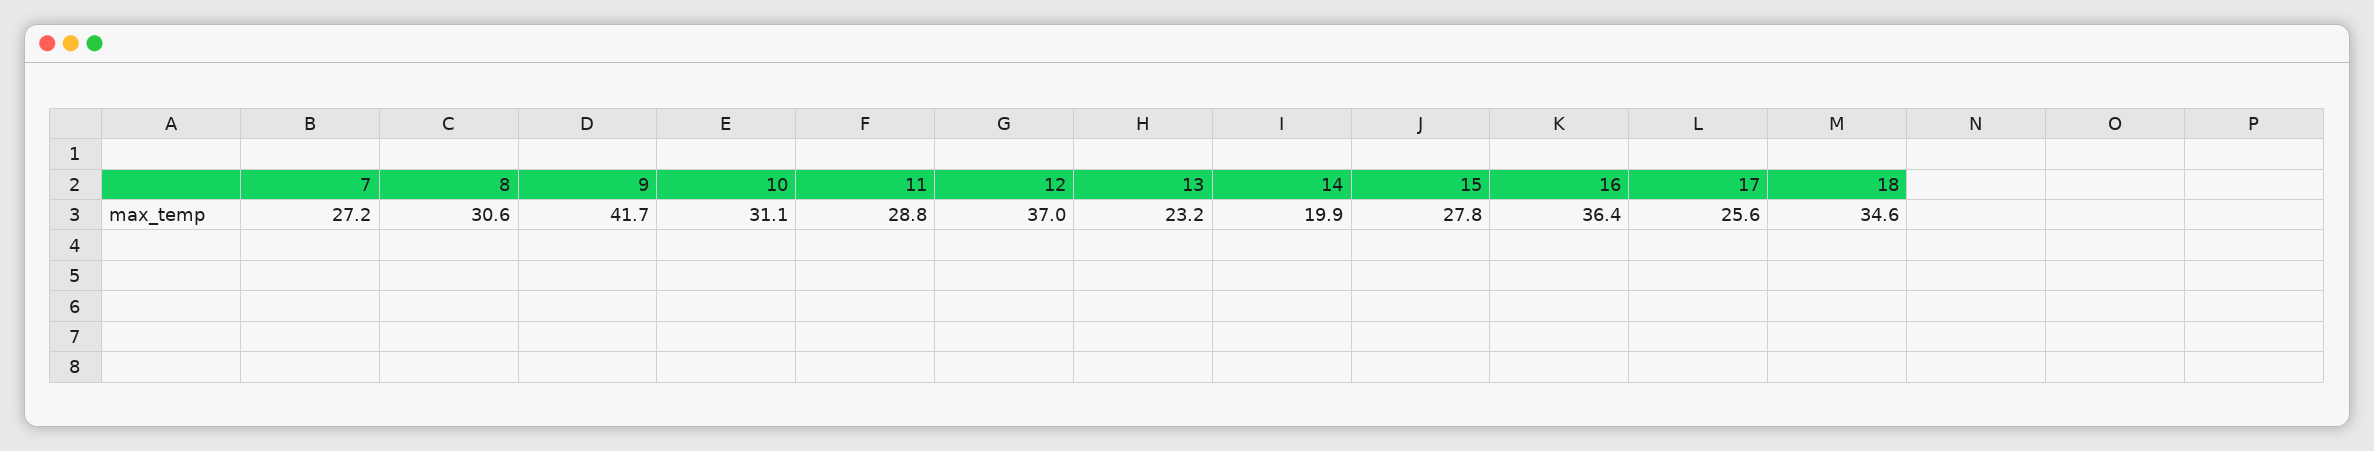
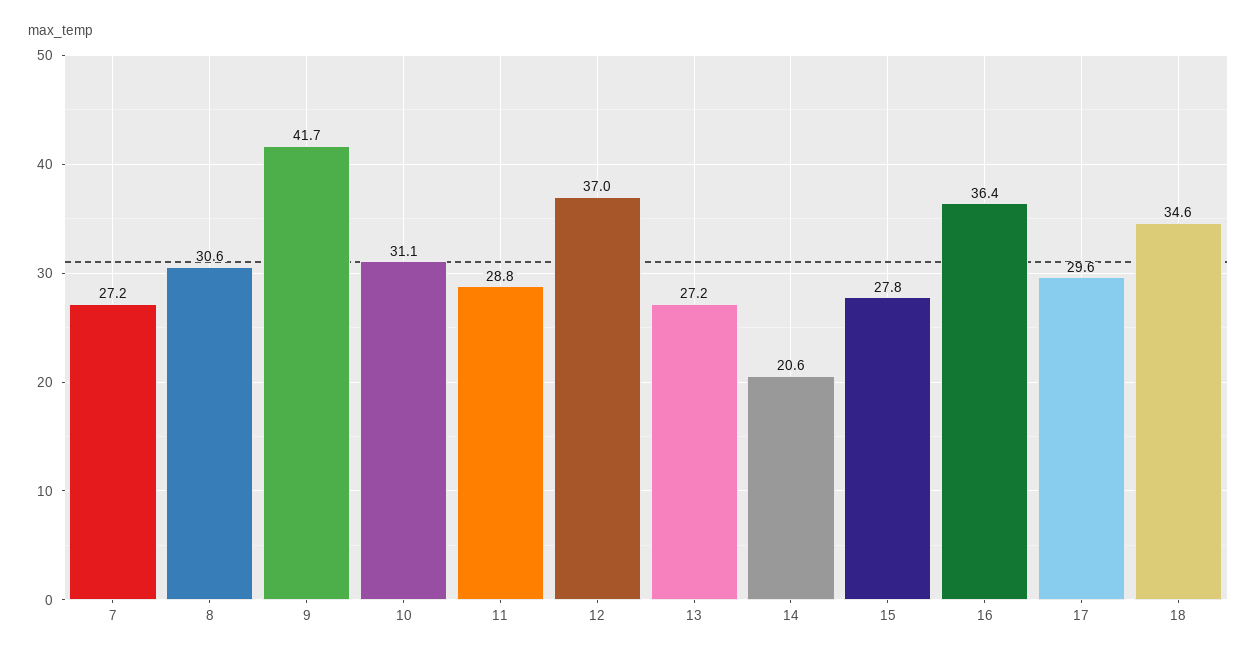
  {
    "7": 27.2,
    "8": 30.6,
    "9": 41.7,
    "10": 31.1,
    "11": 28.8,
    "12": 37,
-   "13": 23.2,
+   "13": 27.2,
-   "14": 19.9,
+   "14": 20.6,
    "15": 27.8,
    "16": 36.4,
-   "17": 25.6,
+   "17": 29.6,
    "18": 34.6
  }

